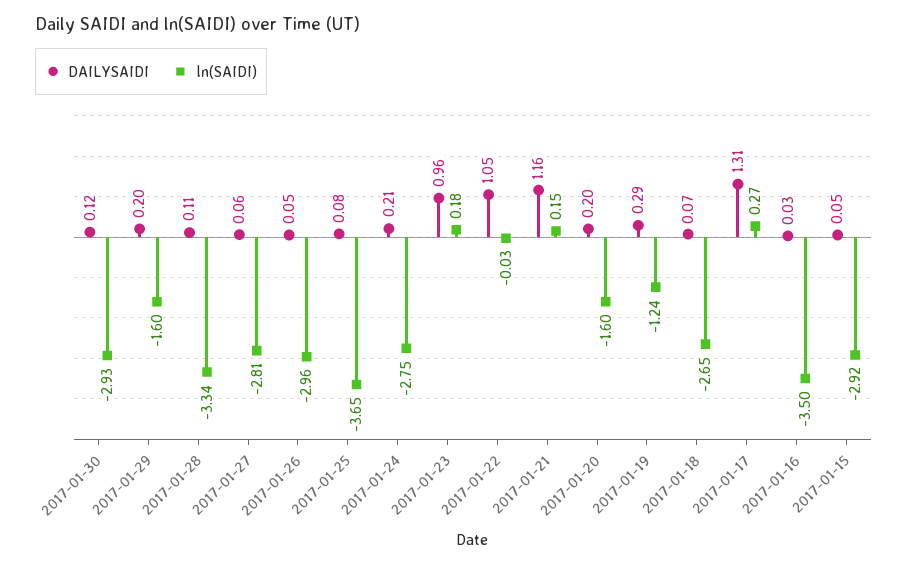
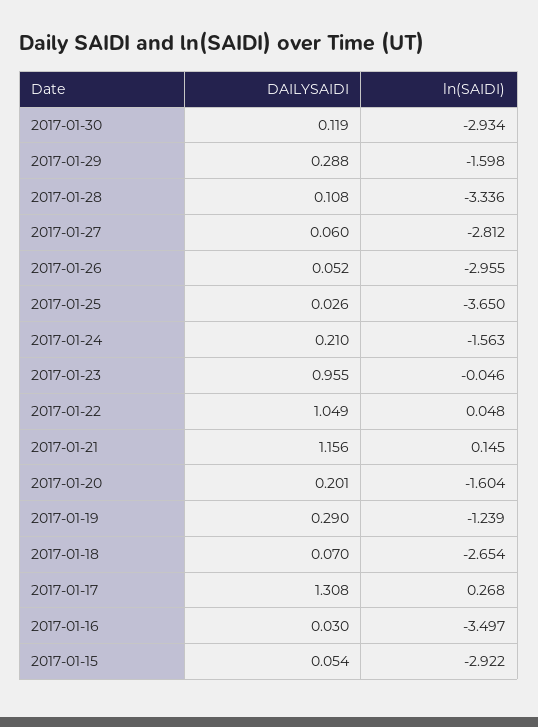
  {
    "DAILYSAIDI": {
      "2017-01-30": 0.119,
-     "2017-01-29": 0.2,
+     "2017-01-29": 0.288,
      "2017-01-28": 0.108,
      "2017-01-27": 0.06,
      "2017-01-26": 0.052,
-     "2017-01-25": 0.08,
+     "2017-01-25": 0.026,
      "2017-01-24": 0.21,
      "2017-01-23": 0.955,
      "2017-01-22": 1.049,
      "2017-01-21": 1.156,
      "2017-01-20": 0.201,
      "2017-01-19": 0.29,
      "2017-01-18": 0.07,
      "2017-01-17": 1.308,
      "2017-01-16": 0.03,
      "2017-01-15": 0.054
    },
    "ln(SAIDI)": {
      "2017-01-30": -2.934,
      "2017-01-29": -1.598,
      "2017-01-28": -3.336,
      "2017-01-27": -2.812,
      "2017-01-26": -2.955,
      "2017-01-25": -3.65,
-     "2017-01-24": -2.75,
+     "2017-01-24": -1.563,
-     "2017-01-23": 0.18,
+     "2017-01-23": -0.046,
-     "2017-01-22": -0.03,
+     "2017-01-22": 0.048,
      "2017-01-21": 0.145,
      "2017-01-20": -1.604,
      "2017-01-19": -1.239,
      "2017-01-18": -2.654,
      "2017-01-17": 0.268,
      "2017-01-16": -3.497,
      "2017-01-15": -2.922
    }
  }

